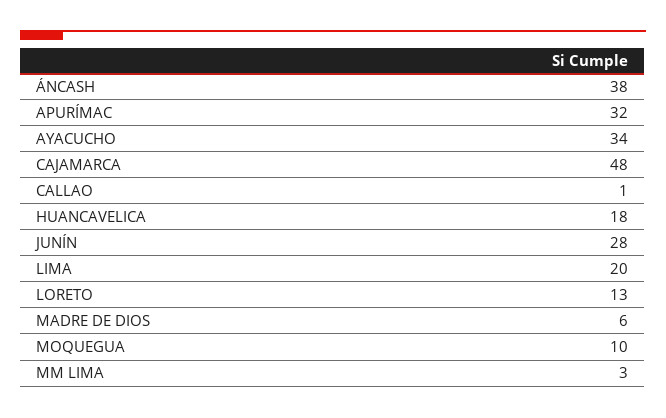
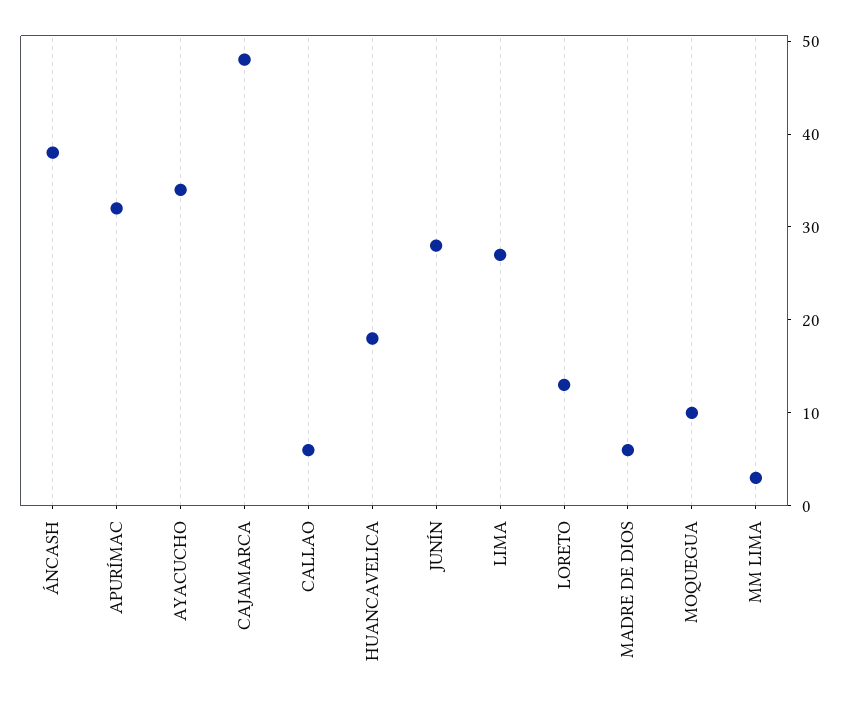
  {
    "ÁNCASH": 38,
    "APURÍMAC": 32,
    "AYACUCHO": 34,
    "CAJAMARCA": 48,
-   "CALLAO": 1,
+   "CALLAO": 6,
    "HUANCAVELICA": 18,
    "JUNÍN": 28,
-   "LIMA": 20,
+   "LIMA": 27,
    "LORETO": 13,
    "MADRE DE DIOS": 6,
    "MOQUEGUA": 10,
    "MM LIMA": 3
  }

